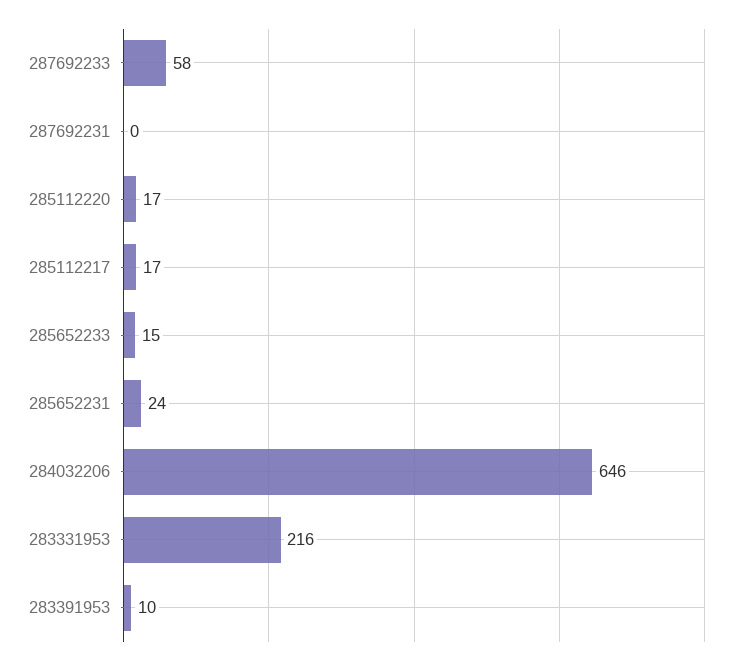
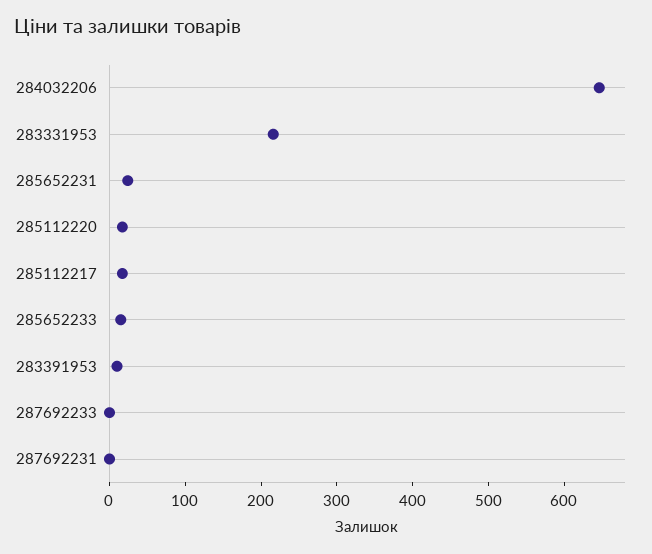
  {
-   "287692233": 58,
+   "287692233": 0,
    "287692231": 0,
    "285112220": 17,
    "285112217": 17,
    "285652233": 15,
    "285652231": 24,
    "284032206": 646,
    "283331953": 216,
    "283391953": 10
  }

